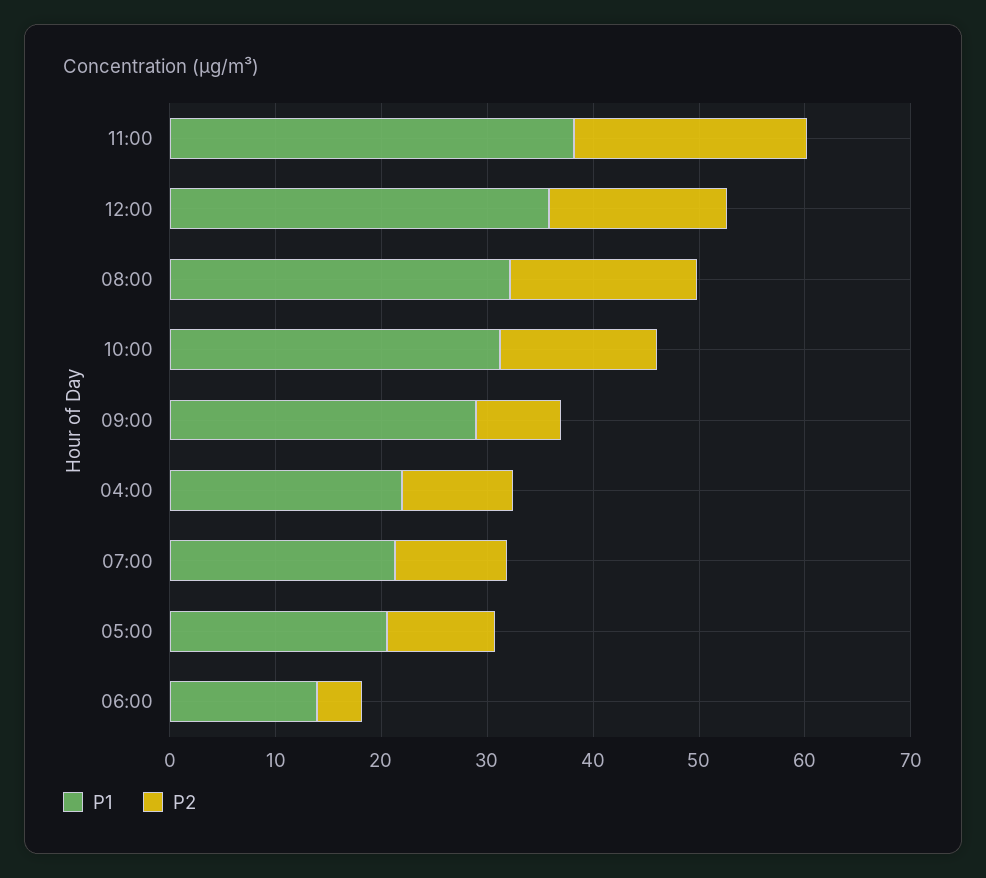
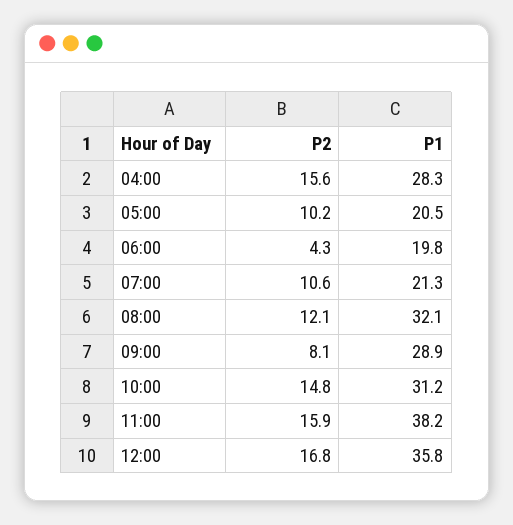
  {
    "P1": {
      "11:00": 38.2,
      "12:00": 35.8,
      "08:00": 32.1,
      "10:00": 31.2,
      "09:00": 28.9,
-     "04:00": 22,
+     "04:00": 28.3,
      "07:00": 21.3,
      "05:00": 20.5,
-     "06:00": 14
+     "06:00": 19.8
    },
    "P2": {
-     "11:00": 22,
+     "11:00": 15.9,
      "12:00": 16.8,
-     "08:00": 18,
+     "08:00": 12.1,
      "10:00": 14.8,
      "09:00": 8.1,
-     "04:00": 10,
+     "04:00": 15.6,
      "07:00": 10.6,
      "05:00": 10.2,
      "06:00": 4.3
    }
  }

